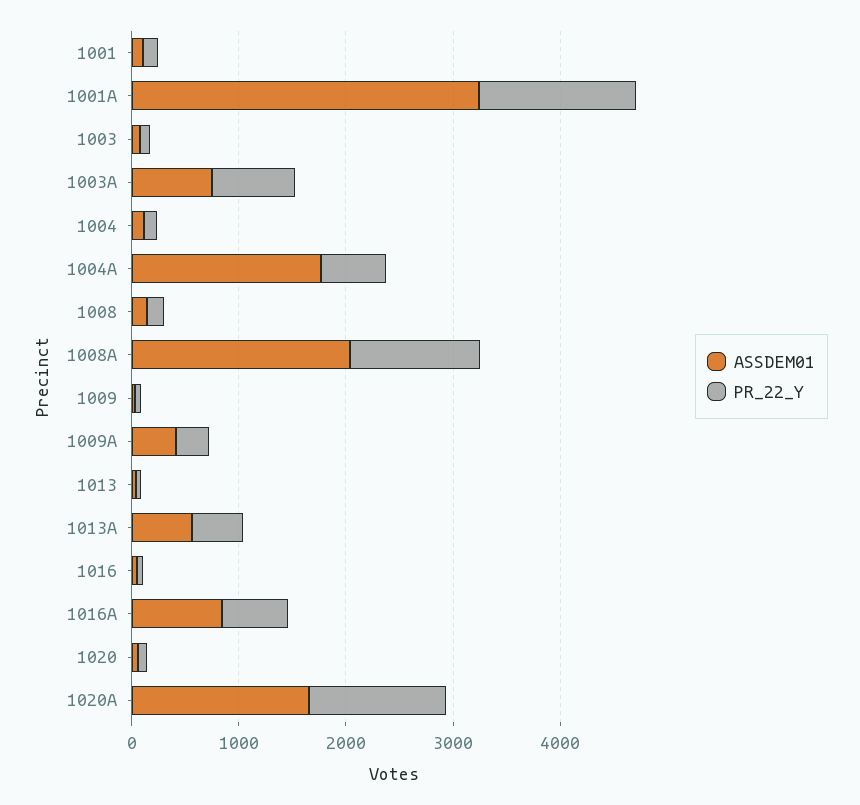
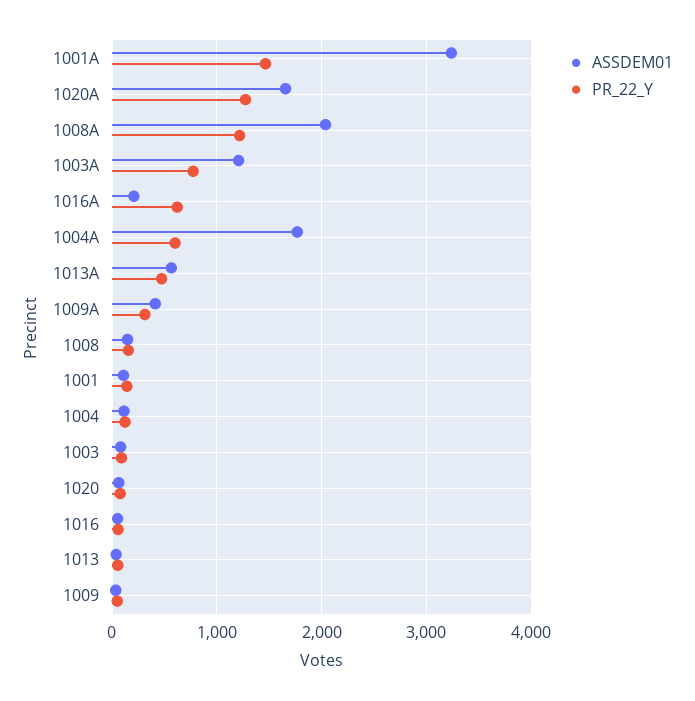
  {
    "ASSDEM01": {
      "1001": 100,
      "1001A": 3200,
      "1003": 100,
-     "1003A": 800,
+     "1003A": 1200,
      "1004": 100,
      "1004A": 1800,
      "1008": 100,
      "1008A": 2000,
      "1009": 0,
      "1009A": 400,
      "1013": 0,
      "1013A": 600,
      "1016": 100,
-     "1016A": 800,
+     "1016A": 200,
      "1020": 100,
      "1020A": 1700
    },
    "PR_22_Y": {
      "1001": 100,
      "1001A": 1500,
      "1003": 100,
      "1003A": 800,
      "1004": 100,
      "1004A": 600,
      "1008": 200,
      "1008A": 1200,
      "1009": 0,
      "1009A": 300,
      "1013": 100,
      "1013A": 500,
      "1016": 100,
      "1016A": 600,
      "1020": 100,
      "1020A": 1300
    }
  }

